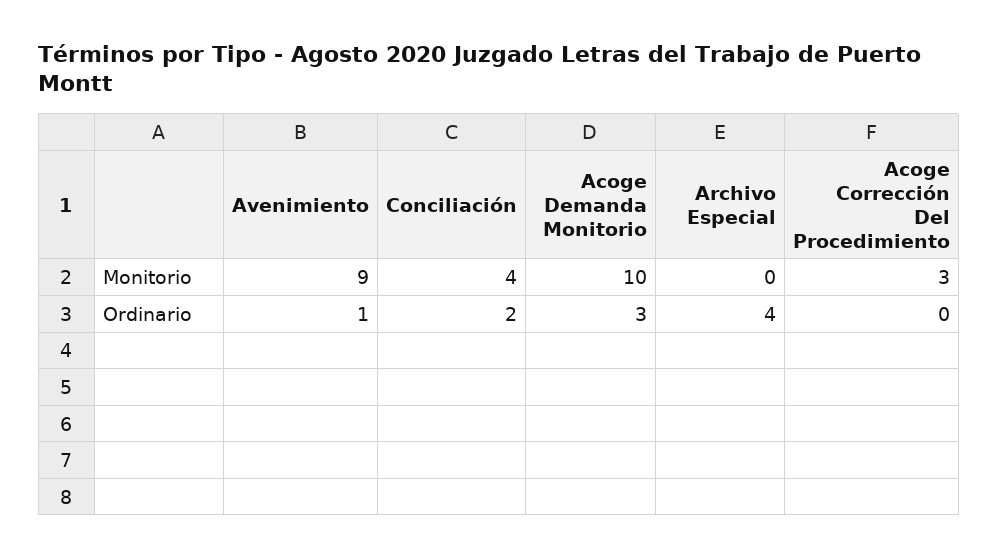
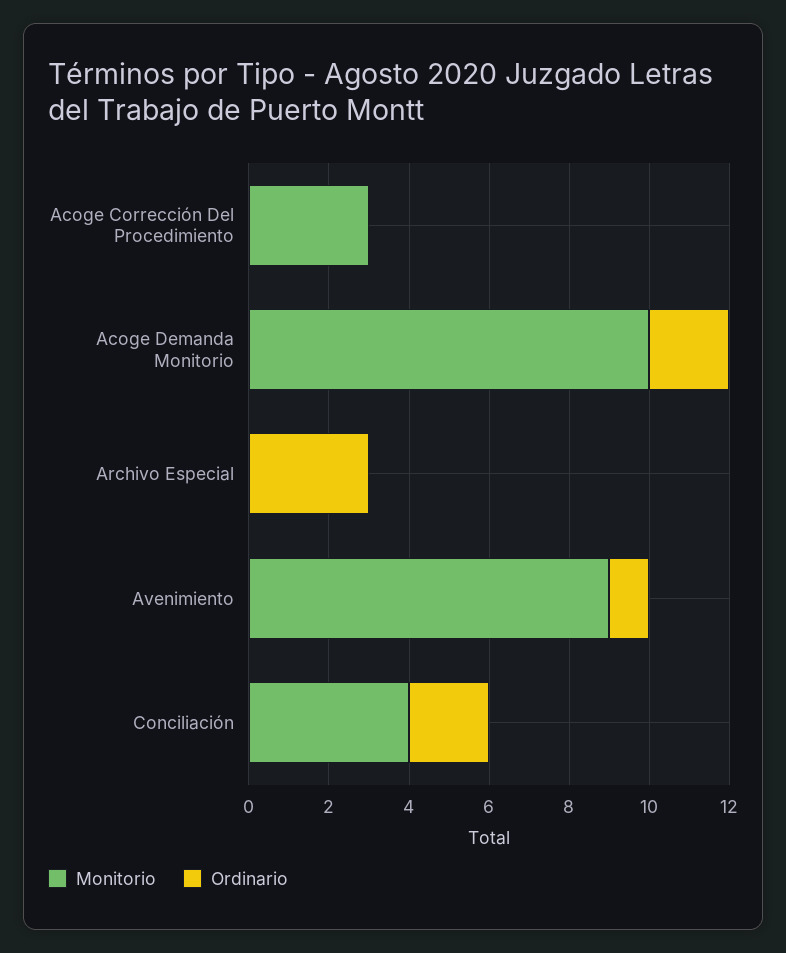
  {
    "Monitorio": {
      "Avenimiento": 9,
      "Conciliación": 4,
      "Acoge Demanda Monitorio": 10,
      "Archivo Especial": 0,
      "Acoge Corrección Del Procedimiento": 3
    },
    "Ordinario": {
      "Avenimiento": 1,
      "Conciliación": 2,
-     "Acoge Demanda Monitorio": 3,
+     "Acoge Demanda Monitorio": 2,
-     "Archivo Especial": 4,
+     "Archivo Especial": 3,
      "Acoge Corrección Del Procedimiento": 0
    }
  }

